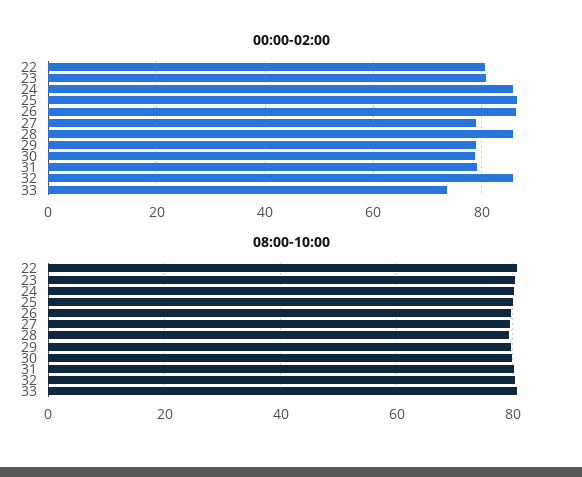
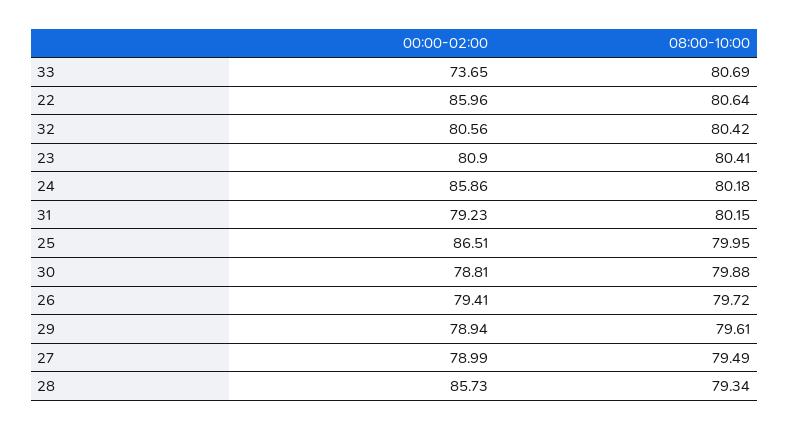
  {
    "00:00-02:00": {
-     "22": 80,
+     "22": 85.96,
      "23": 80.9,
      "24": 85.86,
      "25": 86.51,
-     "26": 86,
+     "26": 79.41,
      "27": 78.99,
      "28": 85.73,
      "29": 78.94,
      "30": 78.81,
      "31": 79.23,
-     "32": 86,
+     "32": 80.56,
      "33": 73.65
    },
    "08:00-10:00": {
      "22": 80.64,
      "23": 80.41,
      "24": 80.18,
      "25": 79.95,
      "26": 79.72,
      "27": 79.49,
      "28": 79.34,
      "29": 79.61,
      "30": 79.88,
      "31": 80.15,
      "32": 80.42,
      "33": 80.69
    }
  }

